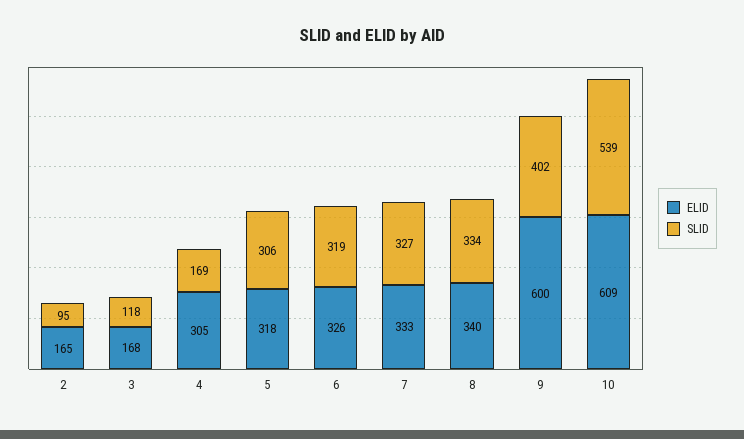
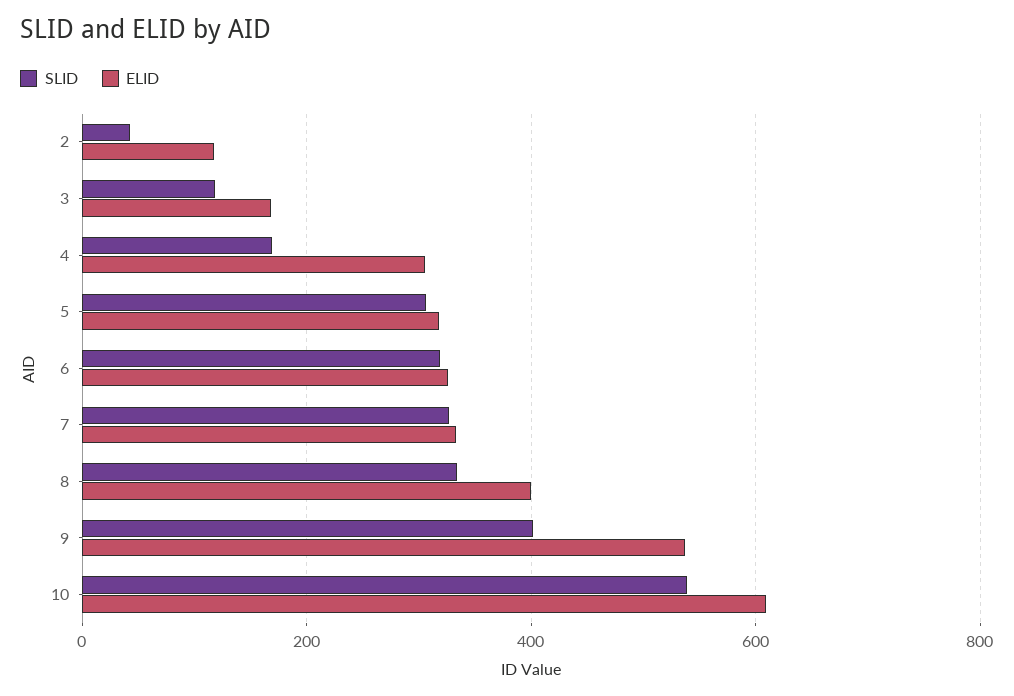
  {
    "ELID": {
-     "2": 165,
+     "2": 120,
      "3": 168,
      "4": 305,
      "5": 318,
      "6": 326,
      "7": 333,
-     "8": 340,
+     "8": 400,
-     "9": 600,
+     "9": 540,
      "10": 609
    },
    "SLID": {
-     "2": 95,
+     "2": 40,
      "3": 118,
      "4": 169,
      "5": 306,
      "6": 319,
      "7": 327,
      "8": 334,
      "9": 402,
      "10": 539
    }
  }

